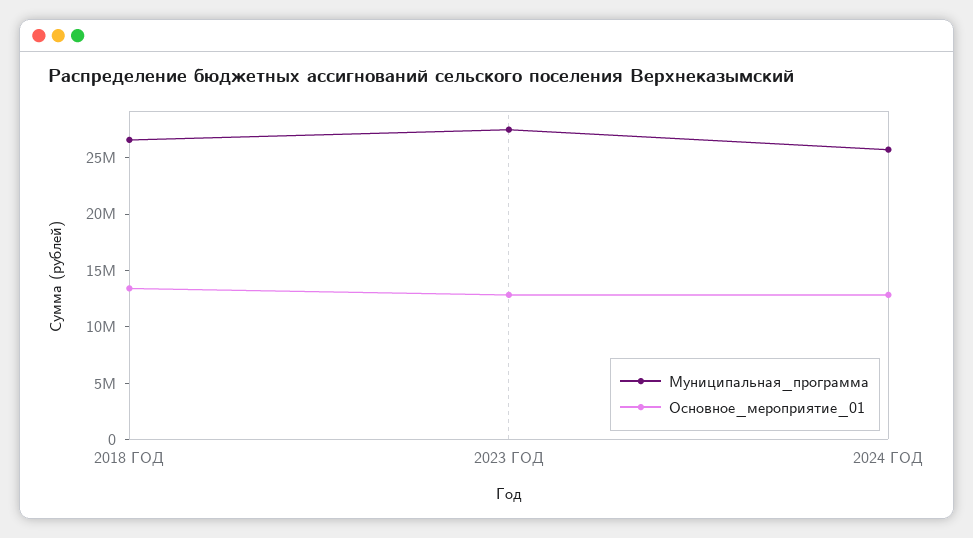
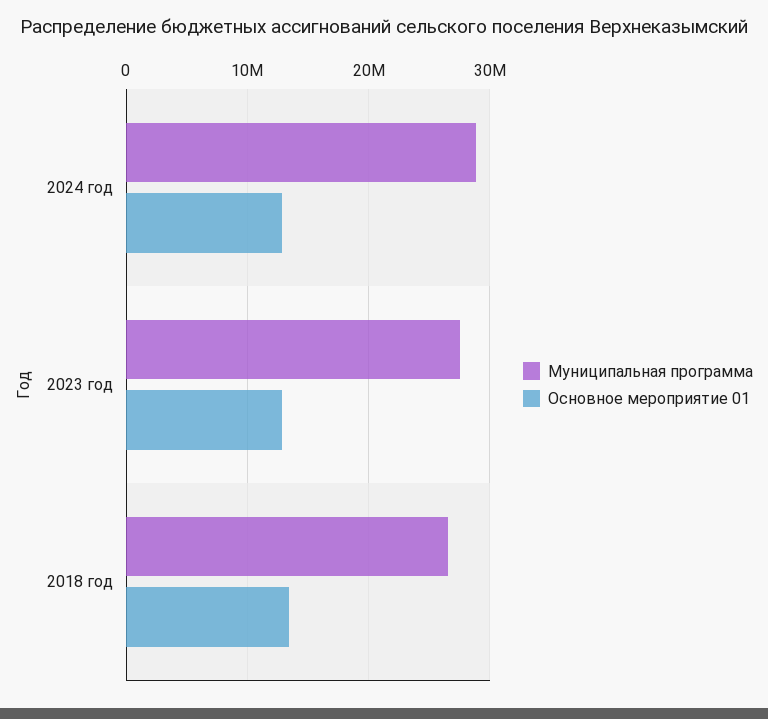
  {
    "Муниципальная_программа": {
      "2018 ГОД": 27000000,
      "2023 ГОД": 27000000,
-     "2024 ГОД": 26000000
+     "2024 ГОД": 29000000
    },
    "Основное_мероприятие_01": {
      "2018 ГОД": 13000000,
      "2023 ГОД": 13000000,
      "2024 ГОД": 13000000
    }
  }

